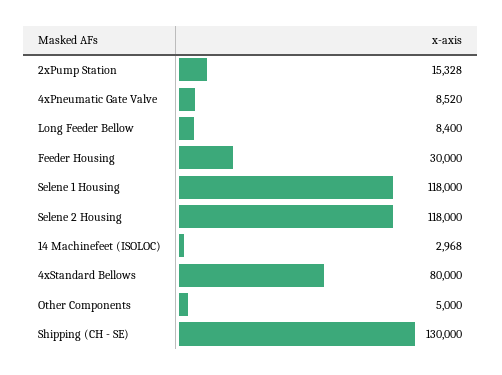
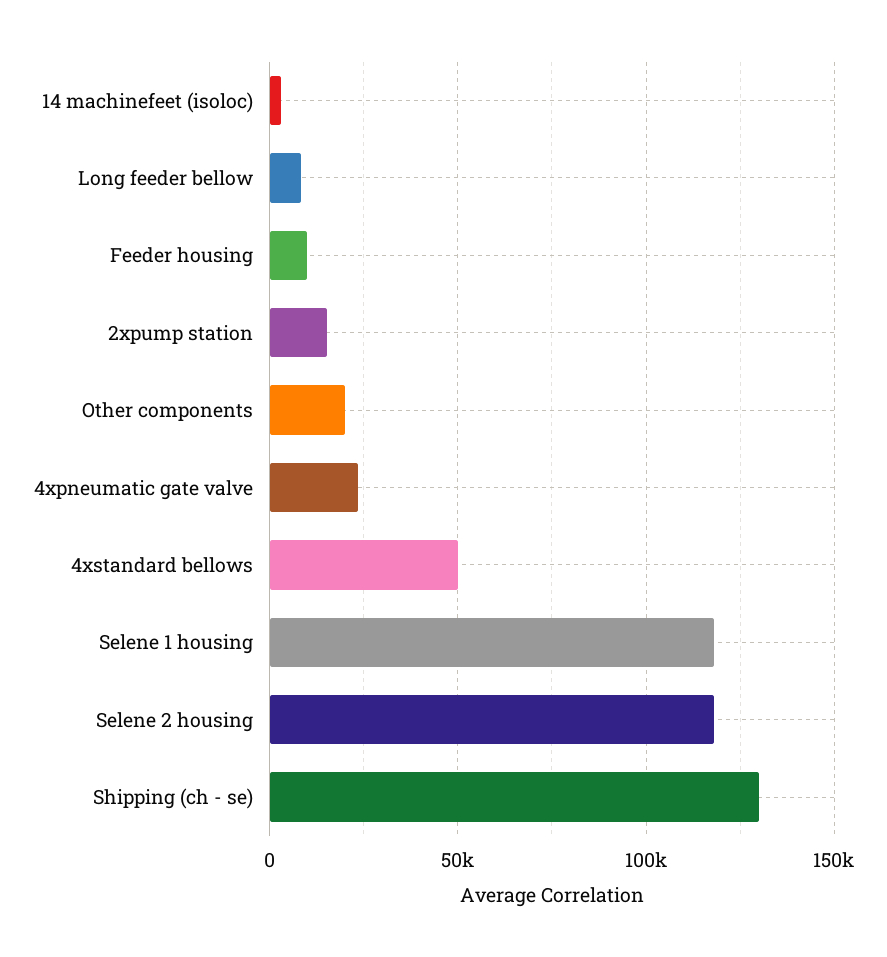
  {
    "2xPump Station": 15328,
-   "4xPneumatic Gate Valve": 8520,
+   "4xPneumatic Gate Valve": 25000,
    "Long Feeder Bellow": 8400,
-   "Feeder Housing": 30000,
+   "Feeder Housing": 10000,
    "Selene 1 Housing": 118000,
    "Selene 2 Housing": 118000,
    "14 Machinefeet (ISOLOC)": 2968,
-   "4xStandard Bellows": 80000,
+   "4xStandard Bellows": 50000,
-   "Other Components": 5000,
+   "Other Components": 20000,
    "Shipping (CH - SE)": 130000
  }

